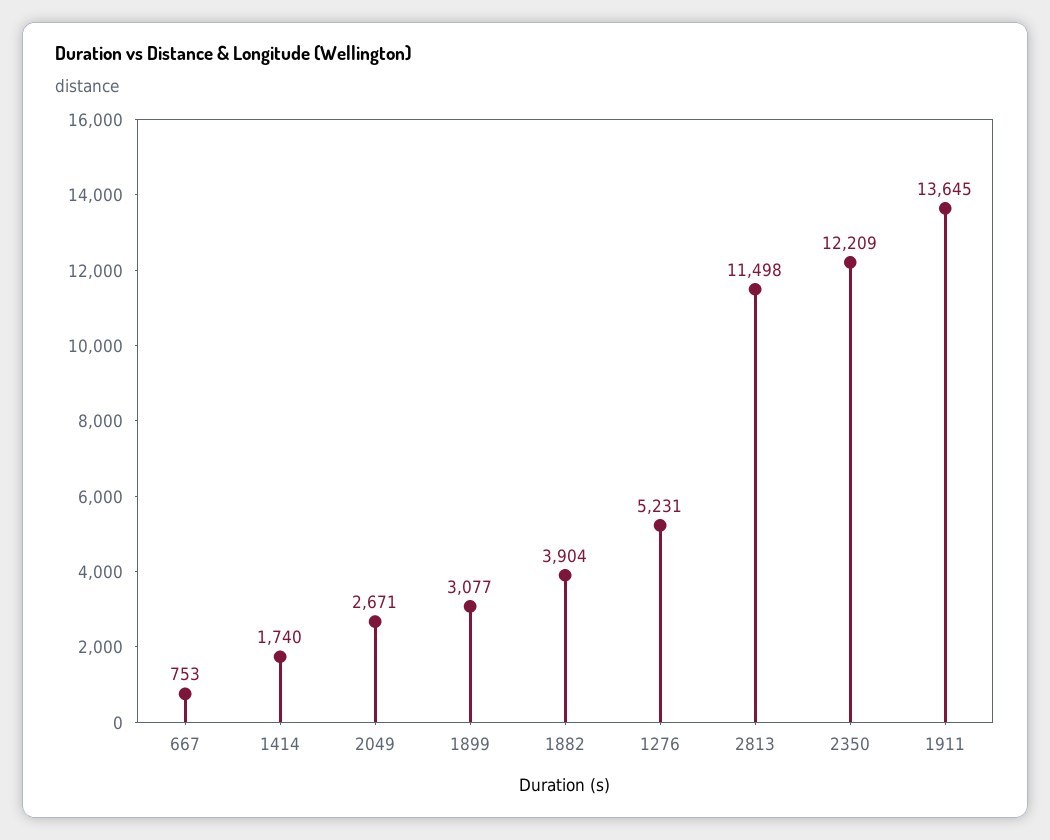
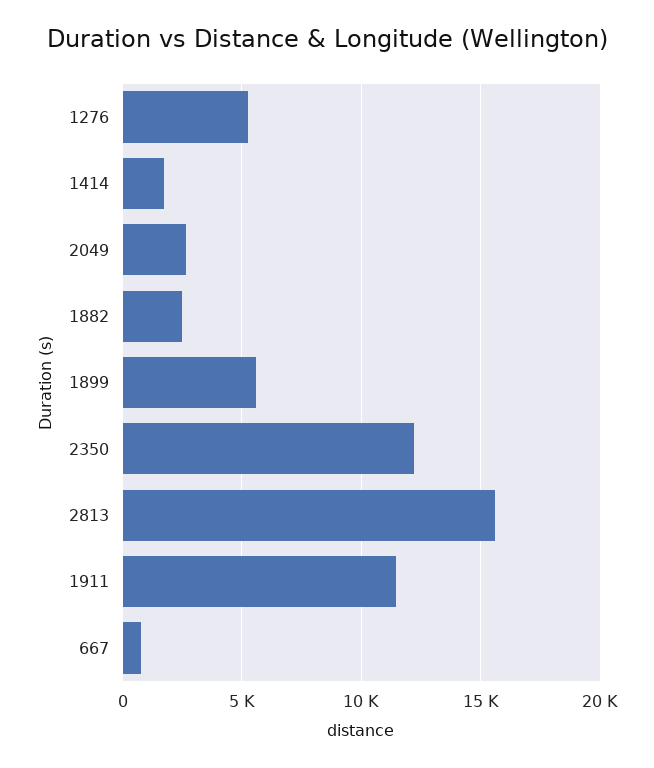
  {
    "667": 753,
    "1414": 1740,
    "2049": 2671,
-   "1899": 3077,
+   "1899": 5500,
-   "1882": 3904,
+   "1882": 2500,
    "1276": 5231,
-   "2813": 11498,
+   "2813": 15500,
    "2350": 12209,
-   "1911": 13645
+   "1911": 11500
  }

